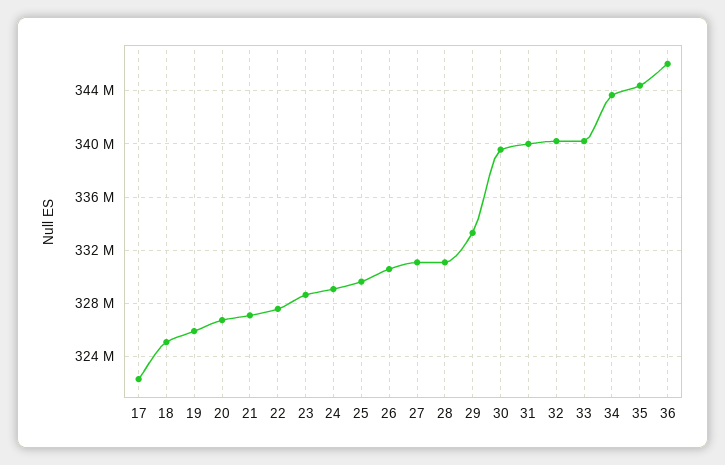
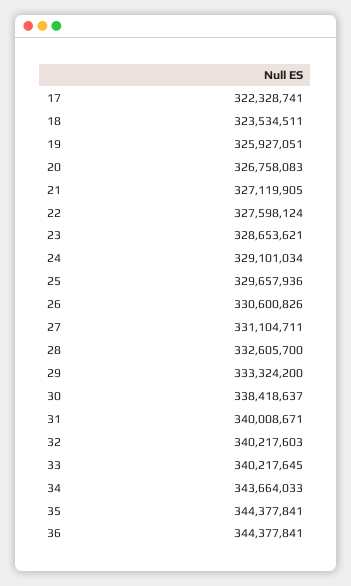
  {
    "17": 322328741,
-   "18": 325000000,
+   "18": 323534511,
    "19": 325927051,
    "20": 326758083,
    "21": 327119905,
    "22": 327598124,
    "23": 328653621,
    "24": 329101034,
    "25": 329657936,
    "26": 330600826,
    "27": 331104711,
-   "28": 331000000,
+   "28": 332605700,
    "29": 333324200,
-   "30": 339500000,
+   "30": 338418637,
    "31": 340008671,
    "32": 340217603,
    "33": 340217645,
    "34": 343664033,
    "35": 344377841,
-   "36": 346000000
+   "36": 344377841
  }

